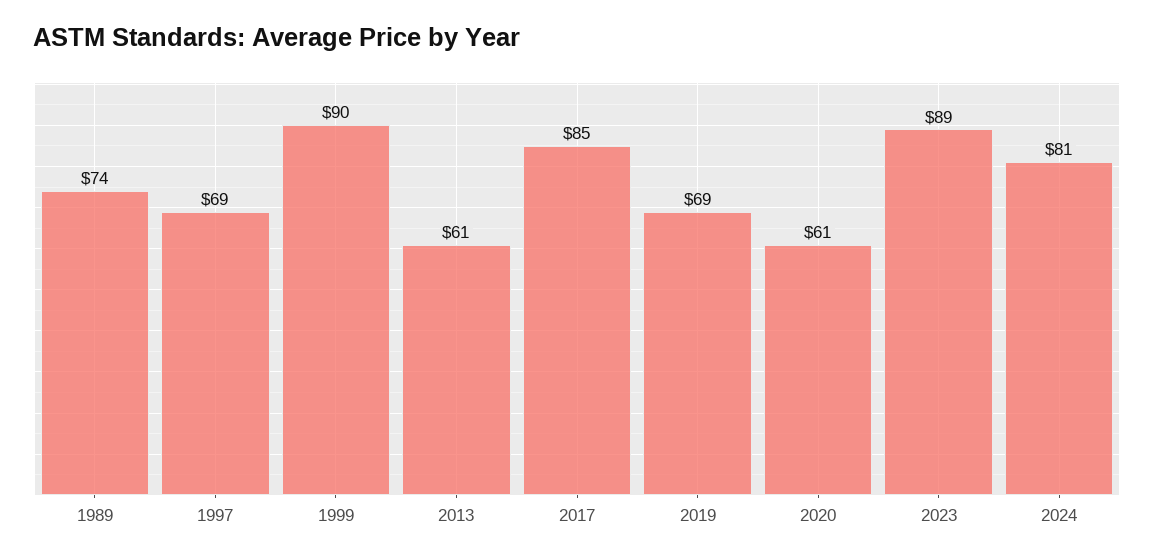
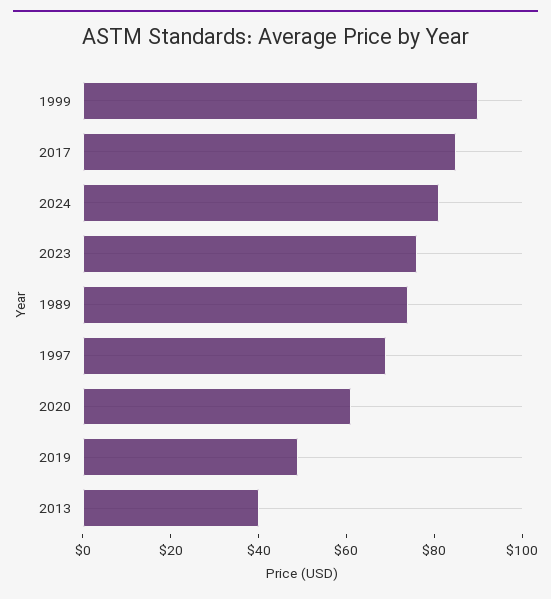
  {
    "1989": 74,
    "1997": 69,
    "1999": 90,
-   "2013": 61,
+   "2013": 40,
    "2017": 85,
-   "2019": 69,
+   "2019": 50,
    "2020": 61,
-   "2023": 89,
+   "2023": 75,
    "2024": 81
  }

